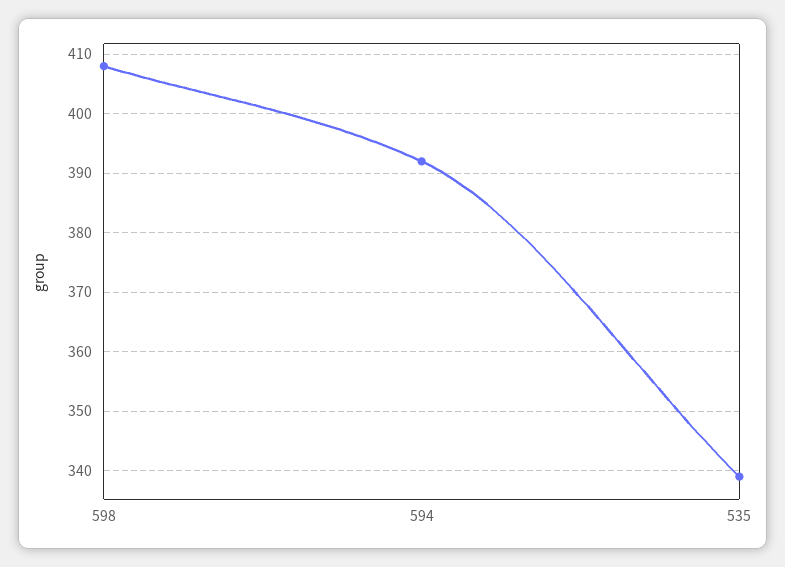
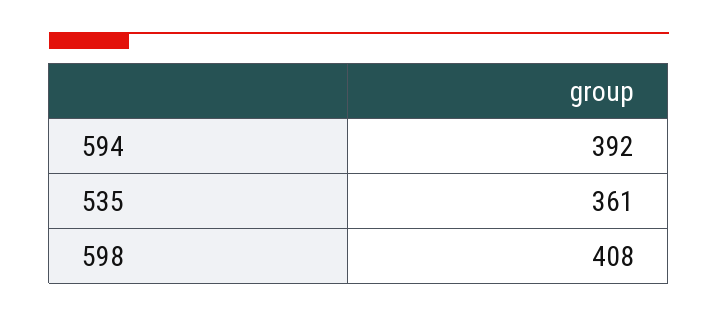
  {
    "598": 408,
    "594": 392,
-   "535": 340
+   "535": 361
  }

